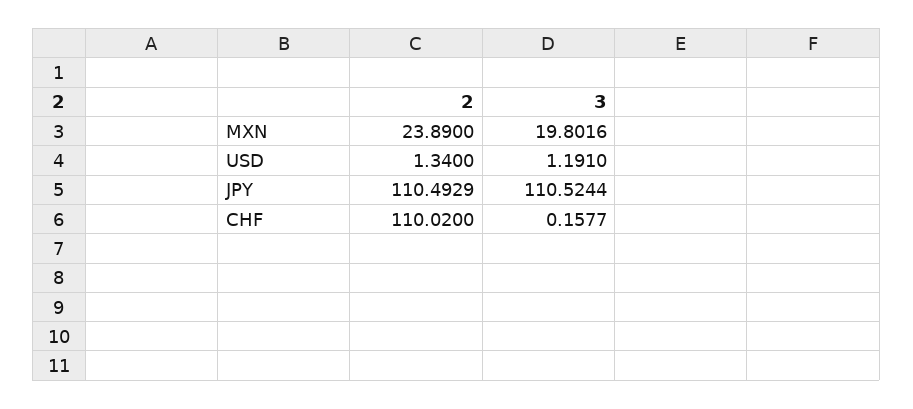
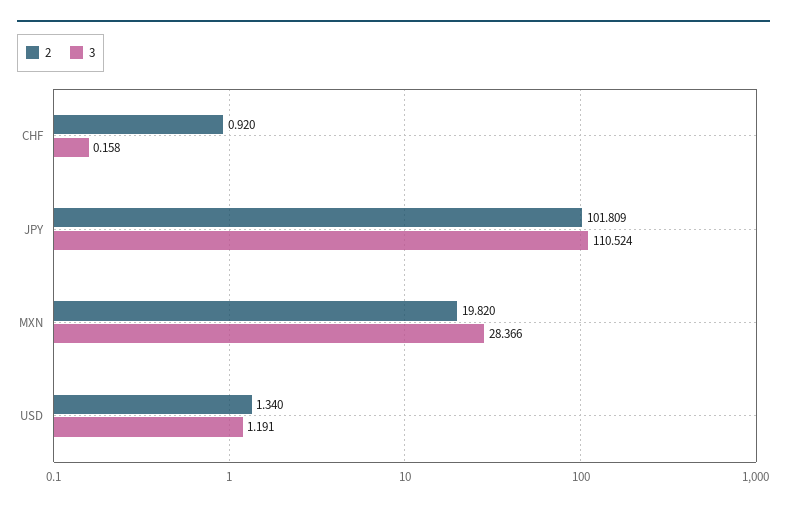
  {
    "2": {
-     "MXN": 23.89,
+     "MXN": 19.82,
      "USD": 1.34,
-     "JPY": 110.4929,
+     "JPY": 101.809,
-     "CHF": 110.02
+     "CHF": 0.92
    },
    "3": {
-     "MXN": 19.8016,
+     "MXN": 28.366,
      "USD": 1.191,
      "JPY": 110.5244,
      "CHF": 0.1577
    }
  }

